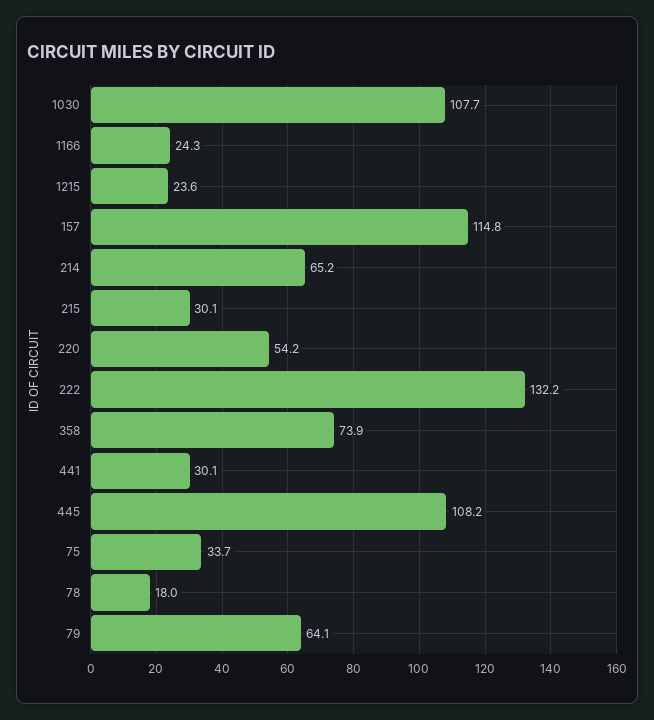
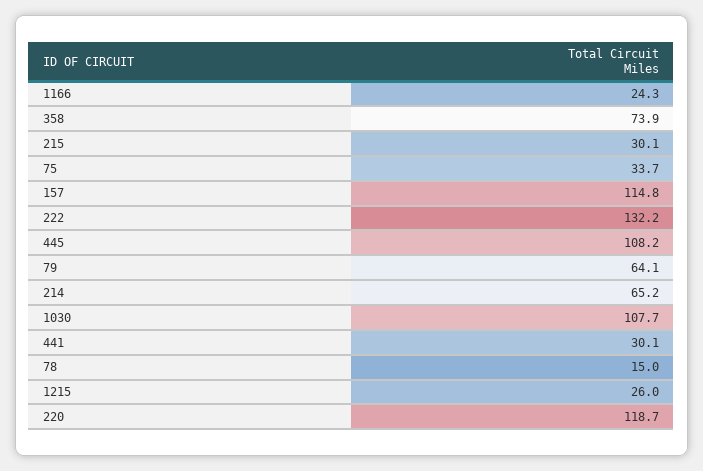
  {
    "1030": 107.7,
    "1166": 24.3,
-   "1215": 23.6,
+   "1215": 26,
    "157": 114.8,
    "214": 65.2,
    "215": 30.1,
-   "220": 54.2,
+   "220": 118.7,
    "222": 132.2,
    "358": 73.9,
    "441": 30.1,
    "445": 108.2,
    "75": 33.7,
-   "78": 18,
+   "78": 15,
    "79": 64.1
  }

